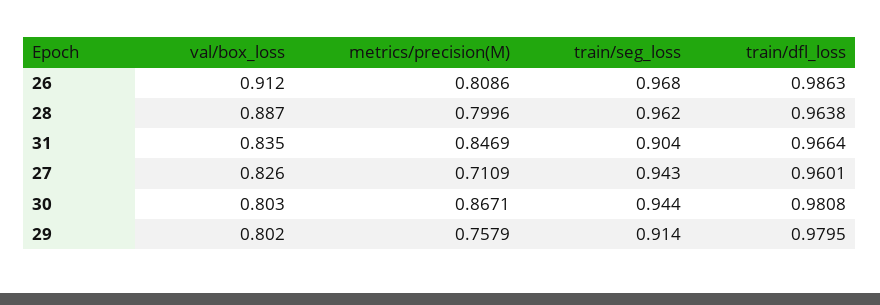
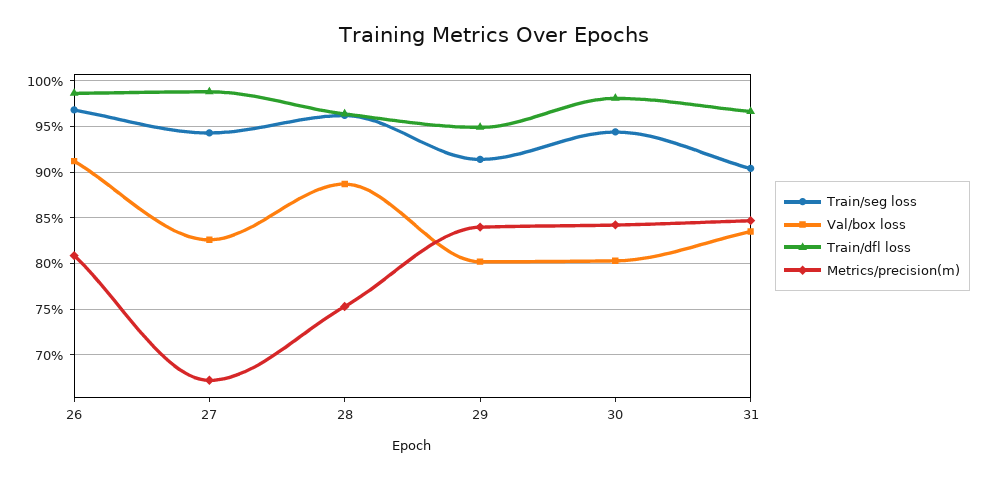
  {
    "val/box_loss": {
      "26": 0.912,
      "28": 0.887,
      "31": 0.835,
      "27": 0.826,
      "30": 0.803,
      "29": 0.802
    },
    "metrics/precision(M)": {
      "26": 0.8086,
-     "28": 0.7996,
+     "28": 0.75,
      "31": 0.8469,
-     "27": 0.7109,
+     "27": 0.67,
-     "30": 0.8671,
+     "30": 0.84,
-     "29": 0.7579
+     "29": 0.84
    },
    "train/seg_loss": {
      "26": 0.968,
      "28": 0.962,
      "31": 0.904,
      "27": 0.943,
      "30": 0.944,
      "29": 0.914
    },
    "train/dfl_loss": {
      "26": 0.9863,
      "28": 0.9638,
      "31": 0.9664,
-     "27": 0.9601,
+     "27": 0.99,
      "30": 0.9808,
-     "29": 0.9795
+     "29": 0.95
    }
  }

